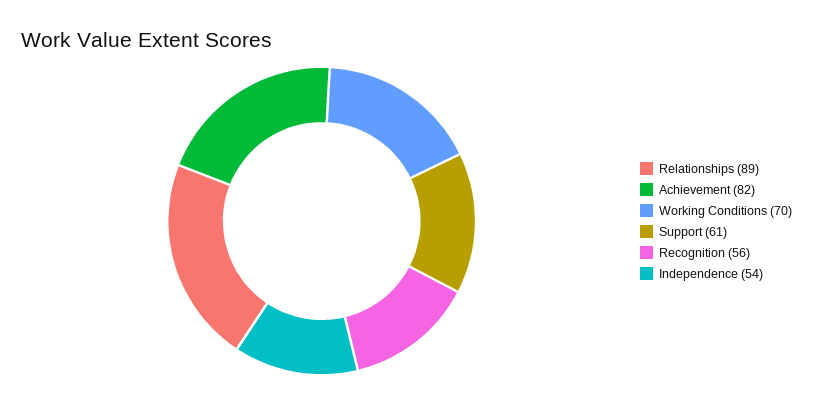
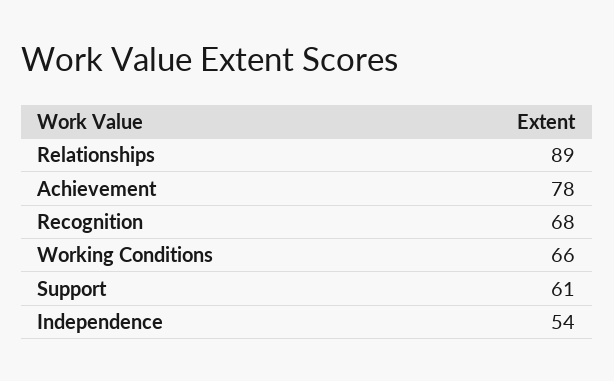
  {
    "Relationships": 89,
-   "Achievement": 82,
+   "Achievement": 78,
-   "Working Conditions": 70,
+   "Working Conditions": 66,
    "Support": 61,
-   "Recognition": 56,
+   "Recognition": 68,
    "Independence": 54
  }

